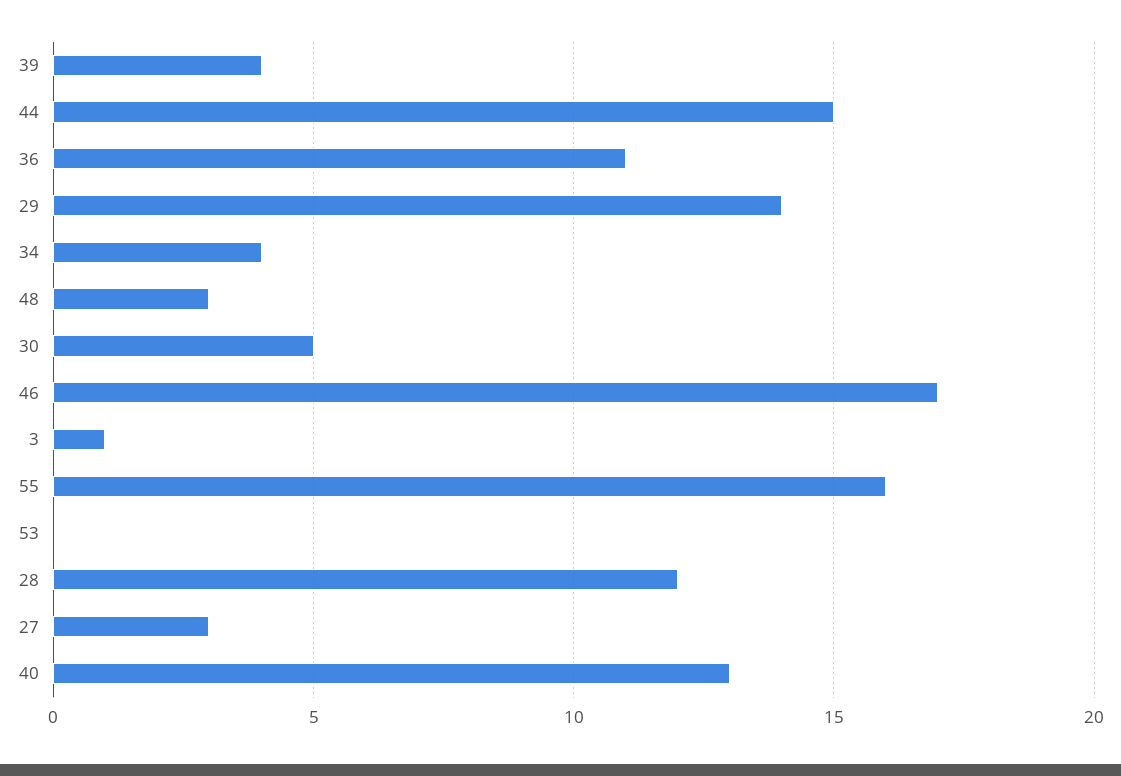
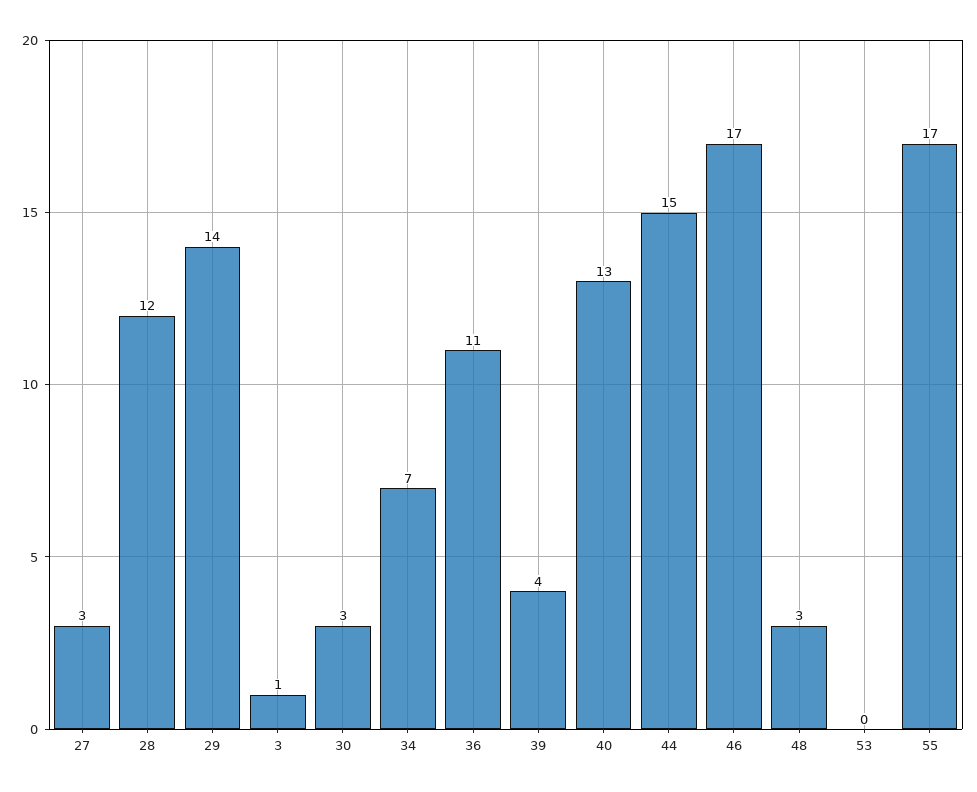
  {
    "39": 4,
    "44": 15,
    "36": 11,
    "29": 14,
-   "34": 4,
+   "34": 7,
    "48": 3,
-   "30": 5,
+   "30": 3,
    "46": 17,
    "3": 1,
-   "55": 16,
+   "55": 17,
    "53": 0,
    "28": 12,
    "27": 3,
    "40": 13
  }

